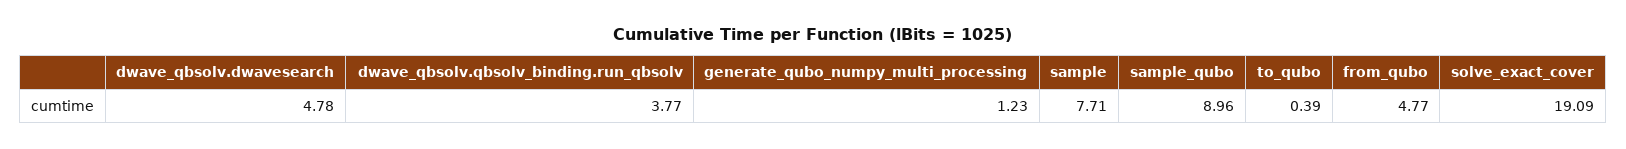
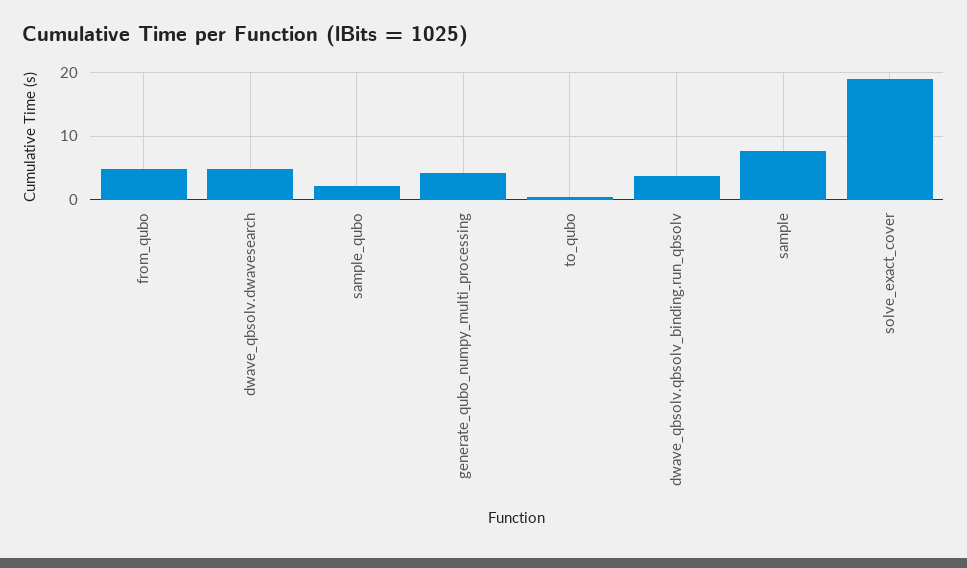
  {
    "dwave_qbsolv.dwavesearch": 4.78,
    "dwave_qbsolv.qbsolv_binding.run_qbsolv": 3.77,
-   "generate_qubo_numpy_multi_processing": 1.23,
+   "generate_qubo_numpy_multi_processing": 4,
    "sample": 7.71,
-   "sample_qubo": 8.96,
+   "sample_qubo": 2,
    "to_qubo": 0.39,
    "from_qubo": 4.77,
    "solve_exact_cover": 19.09
  }

